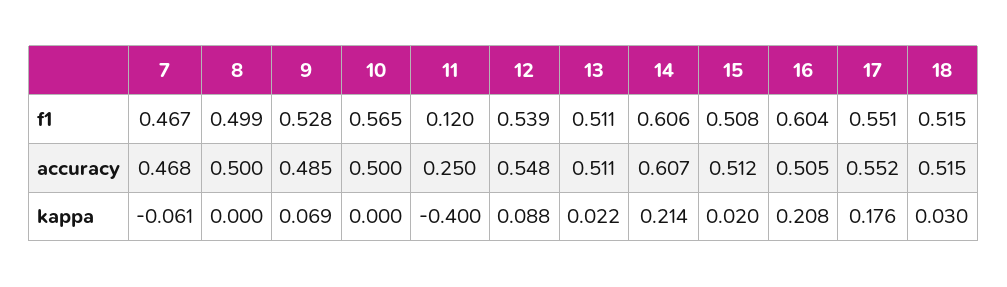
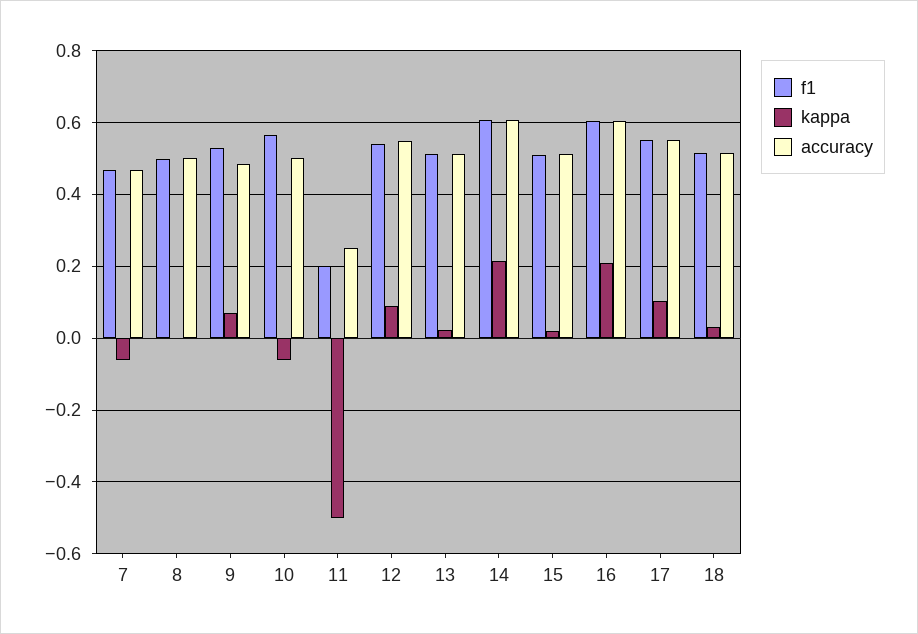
  {
    "f1": {
      "7": 0.467,
      "8": 0.499,
      "9": 0.528,
      "10": 0.565,
-     "11": 0.12,
+     "11": 0.2,
      "12": 0.539,
      "13": 0.511,
      "14": 0.606,
      "15": 0.508,
      "16": 0.604,
      "17": 0.551,
      "18": 0.515
    },
    "accuracy": {
      "7": 0.468,
      "8": 0.5,
      "9": 0.485,
      "10": 0.5,
      "11": 0.25,
      "12": 0.548,
      "13": 0.511,
      "14": 0.607,
      "15": 0.512,
-     "16": 0.505,
+     "16": 0.6,
      "17": 0.552,
      "18": 0.515
    },
    "kappa": {
      "7": -0.061,
      "8": 0,
      "9": 0.069,
-     "10": 0,
+     "10": -0.06,
-     "11": -0.4,
+     "11": -0.5,
      "12": 0.088,
      "13": 0.022,
      "14": 0.214,
      "15": 0.02,
      "16": 0.208,
-     "17": 0.176,
+     "17": 0.1,
      "18": 0.03
    }
  }

